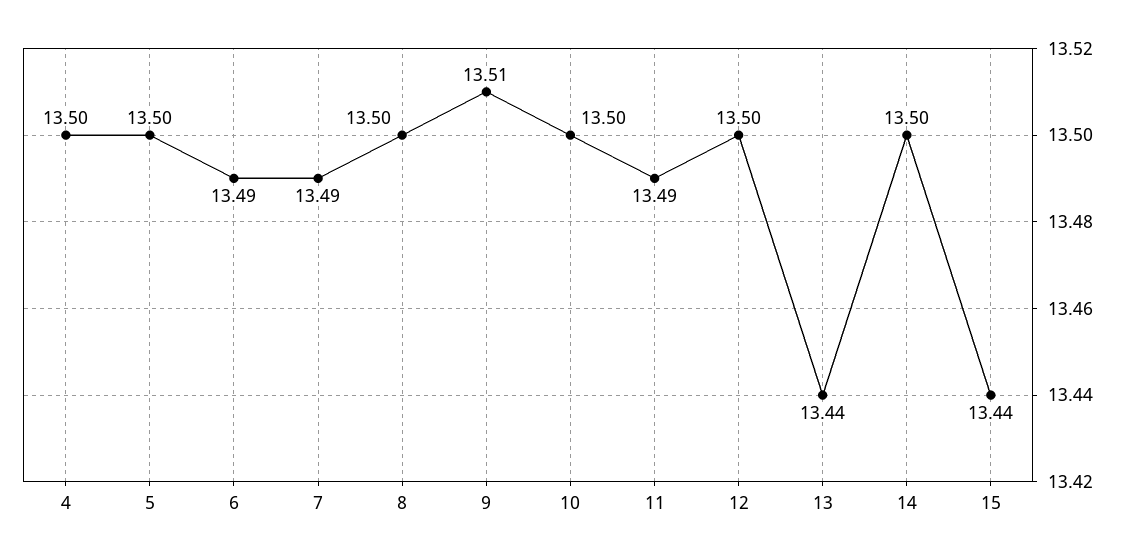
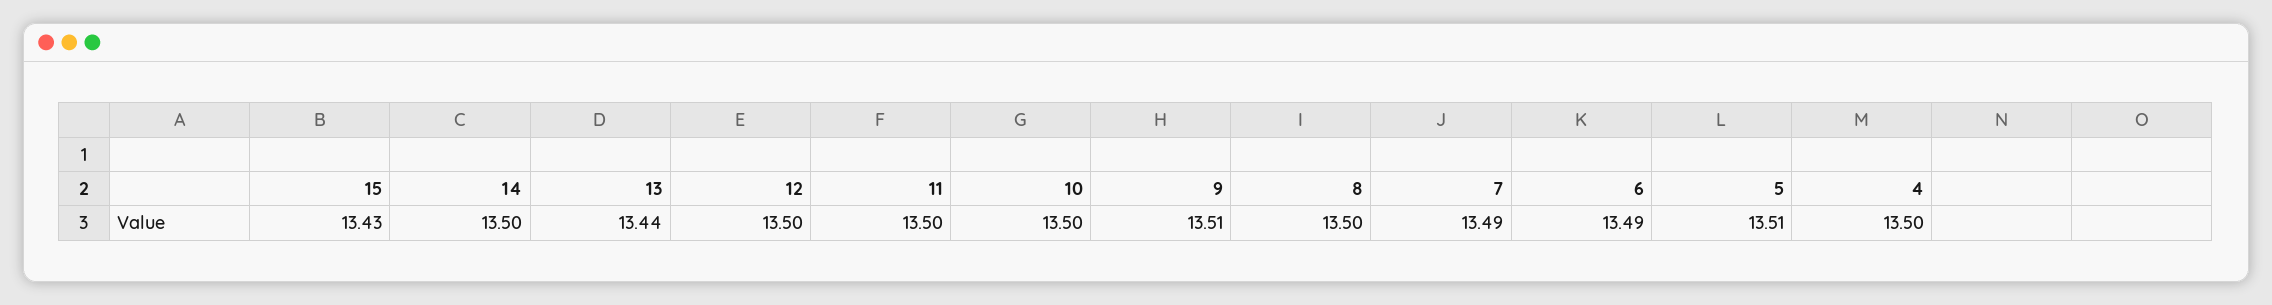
  {
    "4": 13.5,
-   "5": 13.5,
+   "5": 13.51,
    "6": 13.49,
    "7": 13.49,
    "8": 13.5,
    "9": 13.51,
    "10": 13.5,
-   "11": 13.49,
+   "11": 13.5,
    "12": 13.5,
    "13": 13.44,
    "14": 13.5,
-   "15": 13.44
+   "15": 13.43
  }

